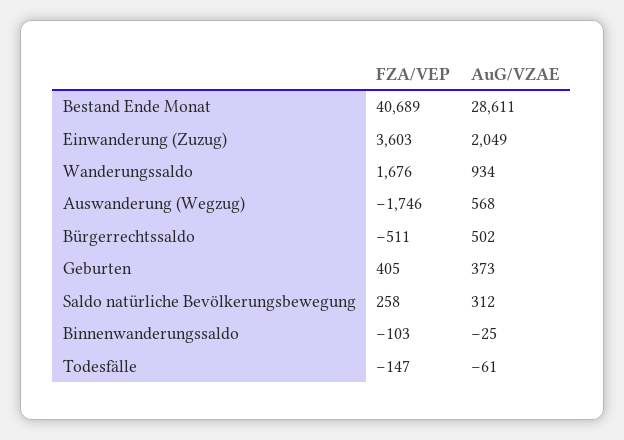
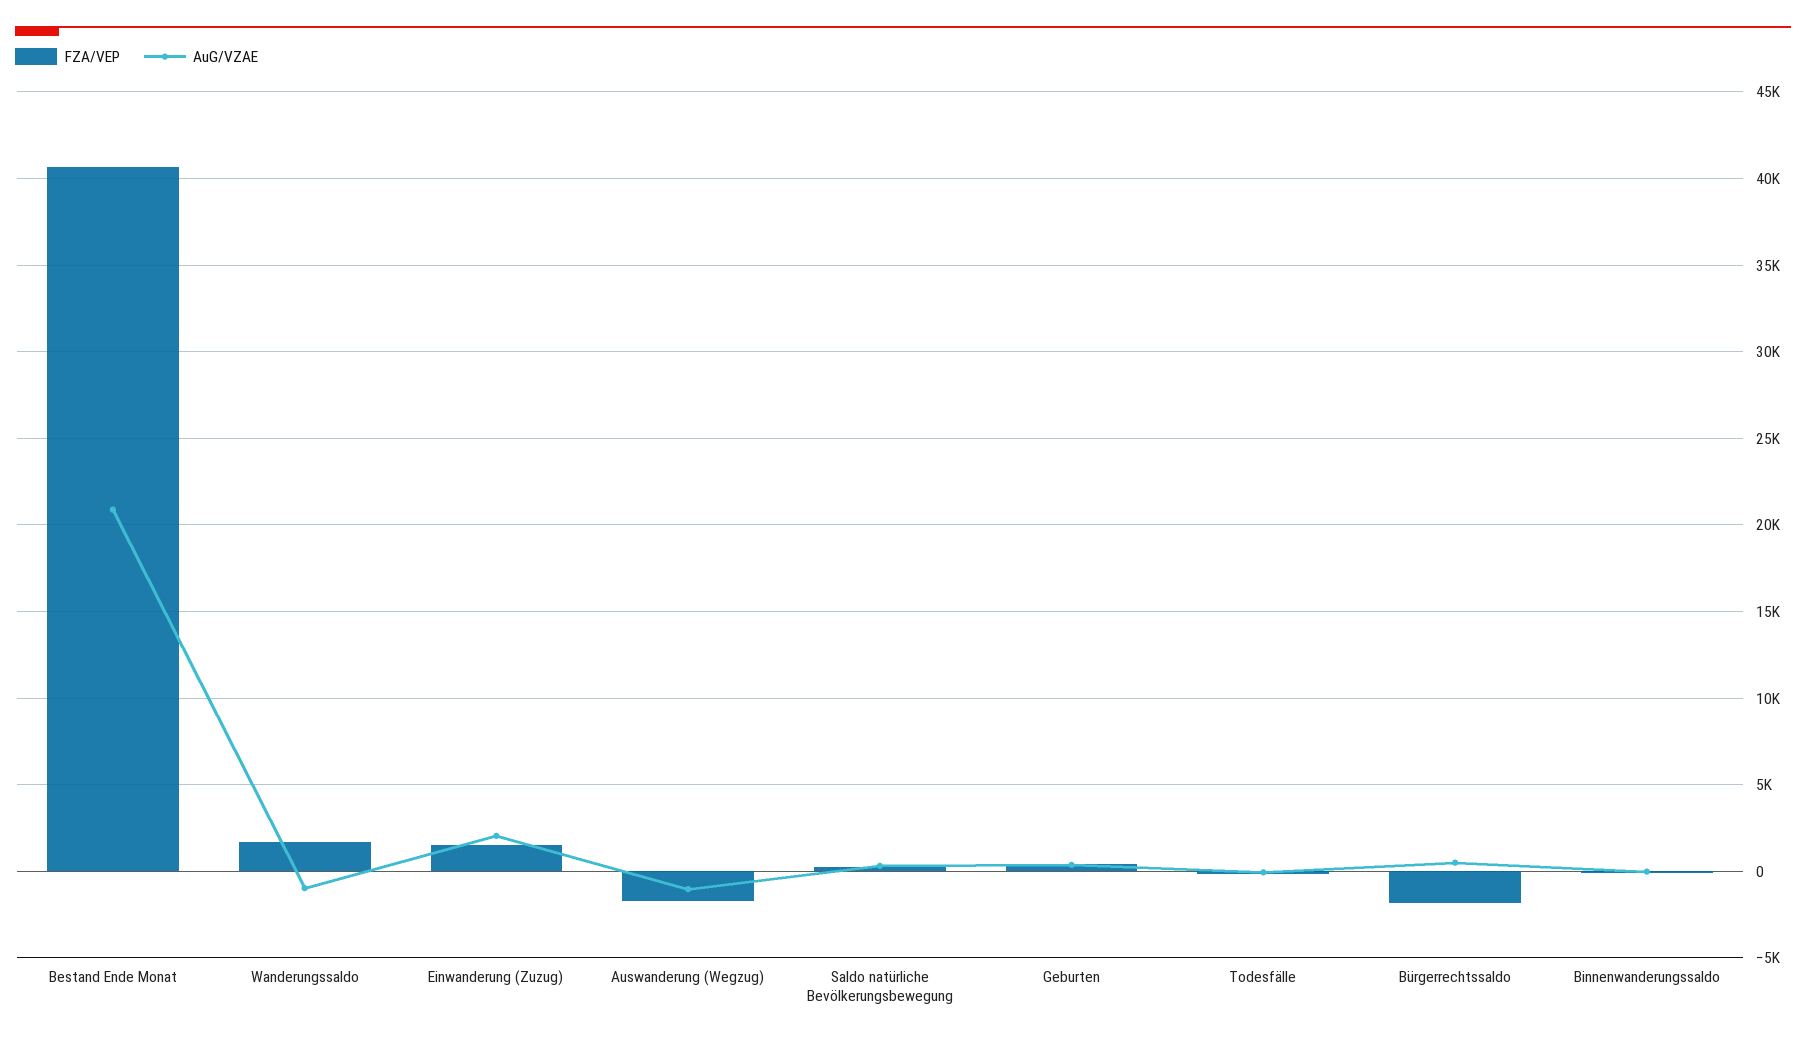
  {
    "FZA/VEP": {
      "Bestand Ende Monat": 40689,
-     "Einwanderung (Zuzug)": 3603,
+     "Einwanderung (Zuzug)": 1500,
      "Wanderungssaldo": 1676,
      "Auswanderung (Wegzug)": -1746,
-     "Bürgerrechtssaldo": -511,
+     "Bürgerrechtssaldo": -2000,
      "Geburten": 405,
      "Saldo natürliche Bevölkerungsbewegung": 258,
      "Binnenwanderungssaldo": -103,
      "Todesfälle": -147
    },
    "AuG/VZAE": {
-     "Bestand Ende Monat": 28611,
+     "Bestand Ende Monat": 21000,
      "Einwanderung (Zuzug)": 2049,
-     "Wanderungssaldo": 934,
+     "Wanderungssaldo": -1000,
-     "Auswanderung (Wegzug)": 568,
+     "Auswanderung (Wegzug)": -1000,
      "Bürgerrechtssaldo": 502,
      "Geburten": 373,
      "Saldo natürliche Bevölkerungsbewegung": 312,
      "Binnenwanderungssaldo": -25,
      "Todesfälle": -61
    }
  }

